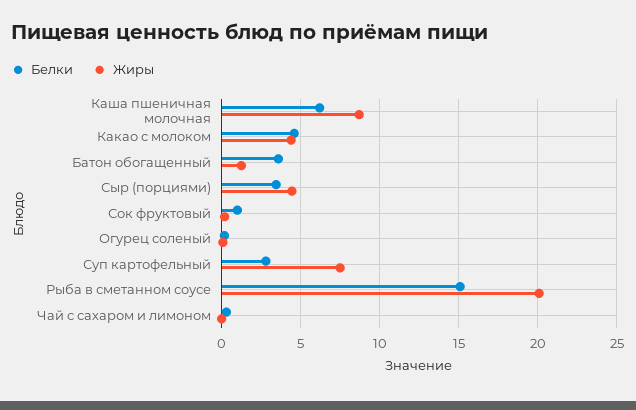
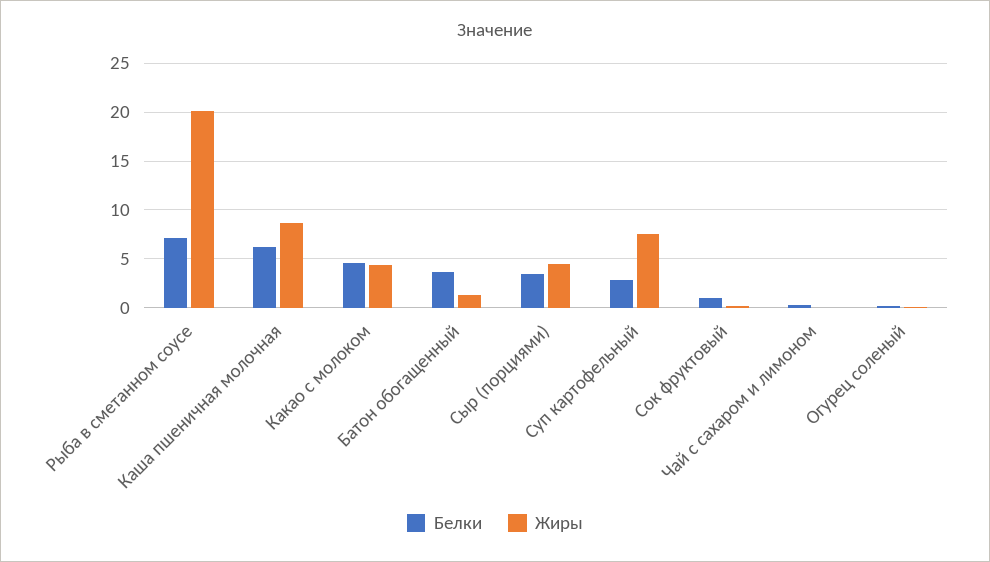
  {
    "Белки": {
      "Каша пшеничная молочная": 6,
      "Какао с молоком": 4.5,
      "Батон обогащенный": 3.5,
      "Сыр (порциями)": 3.5,
      "Сок фруктовый": 1,
      "Огурец соленый": 0,
      "Суп картофельный": 3,
-     "Рыба в сметанном соусе": 15,
+     "Рыба в сметанном соусе": 7,
      "Чай с сахаром и лимоном": 0.5
    },
    "Жиры": {
      "Каша пшеничная молочная": 8.5,
      "Какао с молоком": 4.5,
      "Батон обогащенный": 1.5,
      "Сыр (порциями)": 4.5,
      "Сок фруктовый": 0,
      "Огурец соленый": 0,
      "Суп картофельный": 7.5,
      "Рыба в сметанном соусе": 20,
      "Чай с сахаром и лимоном": 0
    }
  }

